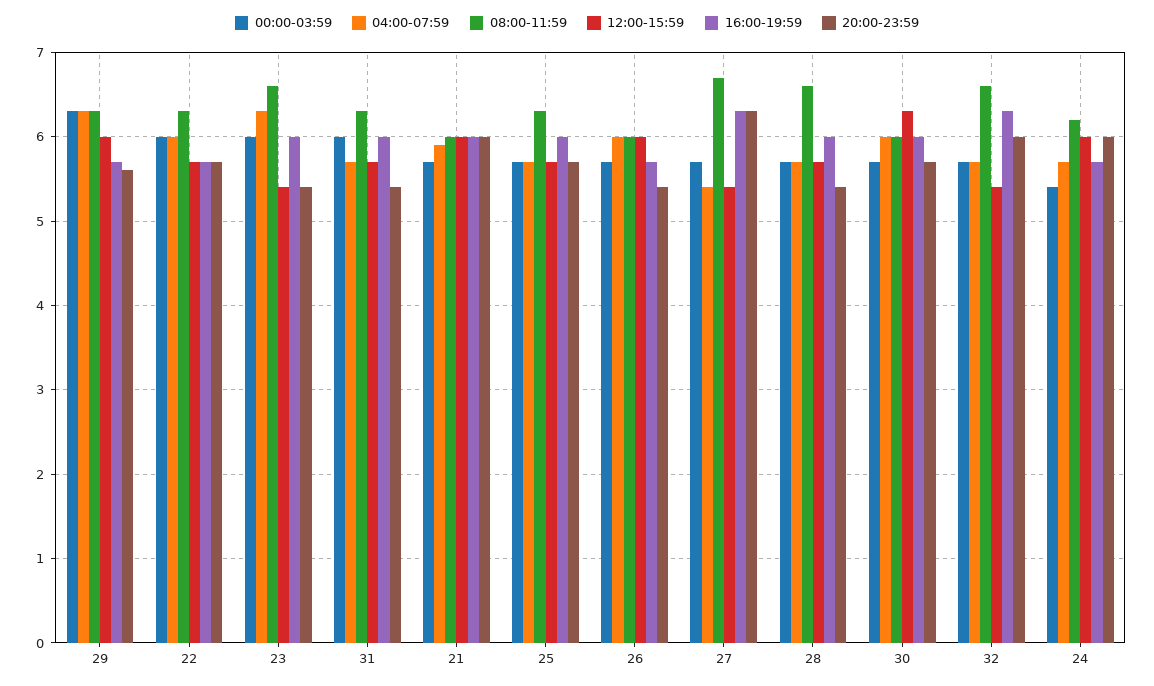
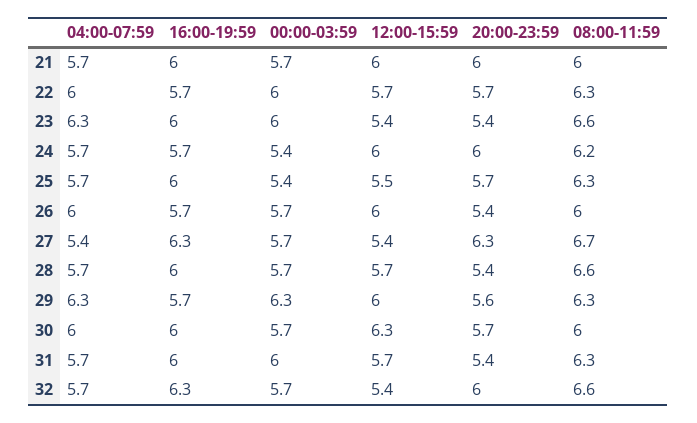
  {
    "00:00-03:59": {
      "29": 6.3,
      "22": 6,
      "23": 6,
      "31": 6,
      "21": 5.7,
-     "25": 5.7,
+     "25": 5.4,
      "26": 5.7,
      "27": 5.7,
      "28": 5.7,
      "30": 5.7,
      "32": 5.7,
      "24": 5.4
    },
    "04:00-07:59": {
      "29": 6.3,
      "22": 6,
      "23": 6.3,
      "31": 5.7,
-     "21": 5.9,
+     "21": 5.7,
      "25": 5.7,
      "26": 6,
      "27": 5.4,
      "28": 5.7,
      "30": 6,
      "32": 5.7,
      "24": 5.7
    },
    "08:00-11:59": {
      "29": 6.3,
      "22": 6.3,
      "23": 6.6,
      "31": 6.3,
      "21": 6,
      "25": 6.3,
      "26": 6,
      "27": 6.7,
      "28": 6.6,
      "30": 6,
      "32": 6.6,
      "24": 6.2
    },
    "12:00-15:59": {
      "29": 6,
      "22": 5.7,
      "23": 5.4,
      "31": 5.7,
      "21": 6,
-     "25": 5.7,
+     "25": 5.5,
      "26": 6,
      "27": 5.4,
      "28": 5.7,
      "30": 6.3,
      "32": 5.4,
      "24": 6
    },
    "16:00-19:59": {
      "29": 5.7,
      "22": 5.7,
      "23": 6,
      "31": 6,
      "21": 6,
      "25": 6,
      "26": 5.7,
      "27": 6.3,
      "28": 6,
      "30": 6,
      "32": 6.3,
      "24": 5.7
    },
    "20:00-23:59": {
      "29": 5.6,
      "22": 5.7,
      "23": 5.4,
      "31": 5.4,
      "21": 6,
      "25": 5.7,
      "26": 5.4,
      "27": 6.3,
      "28": 5.4,
      "30": 5.7,
      "32": 6,
      "24": 6
    }
  }

